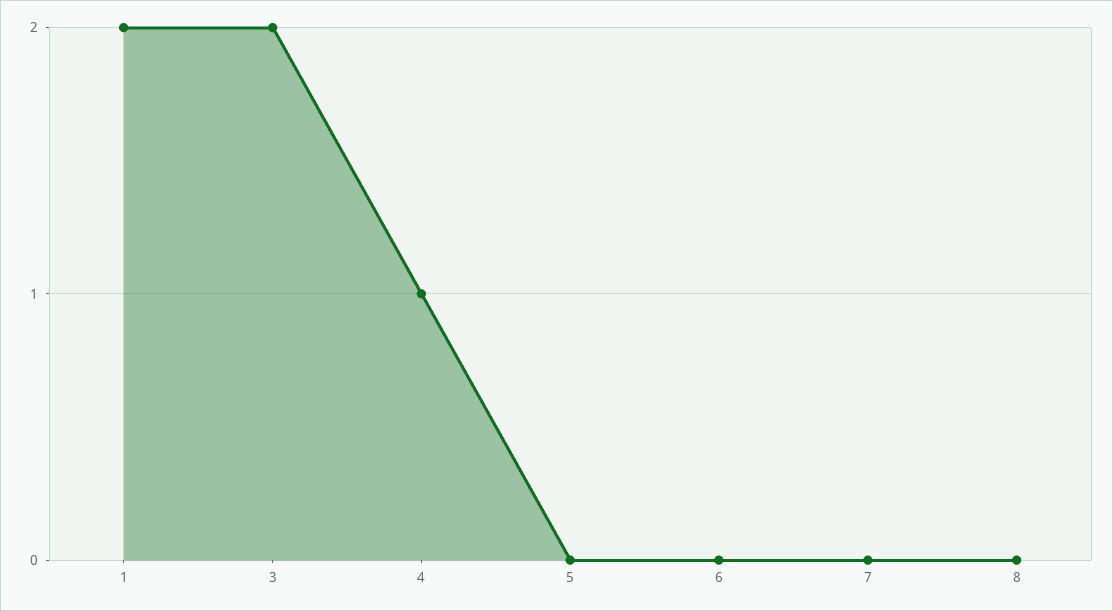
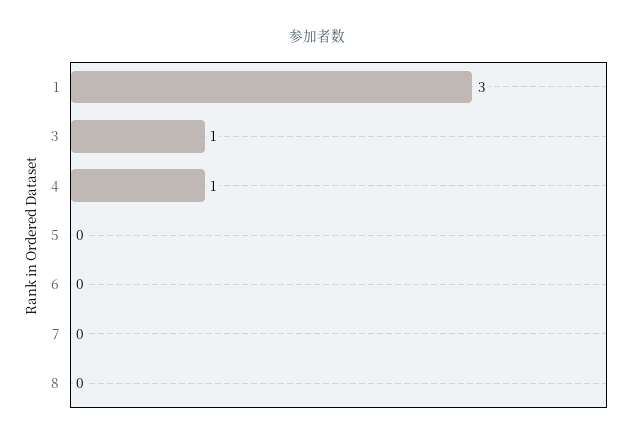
  {
-   "1": 2,
+   "1": 3,
-   "3": 2,
+   "3": 1,
    "4": 1,
    "5": 0,
    "6": 0,
    "7": 0,
    "8": 0
  }

